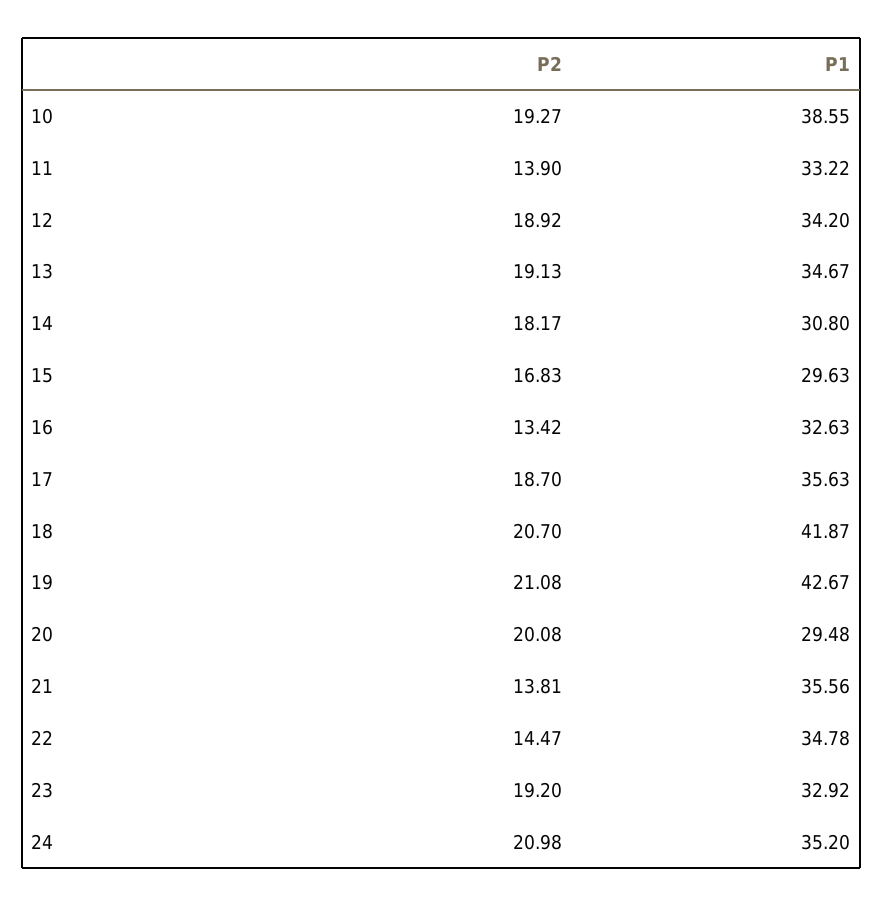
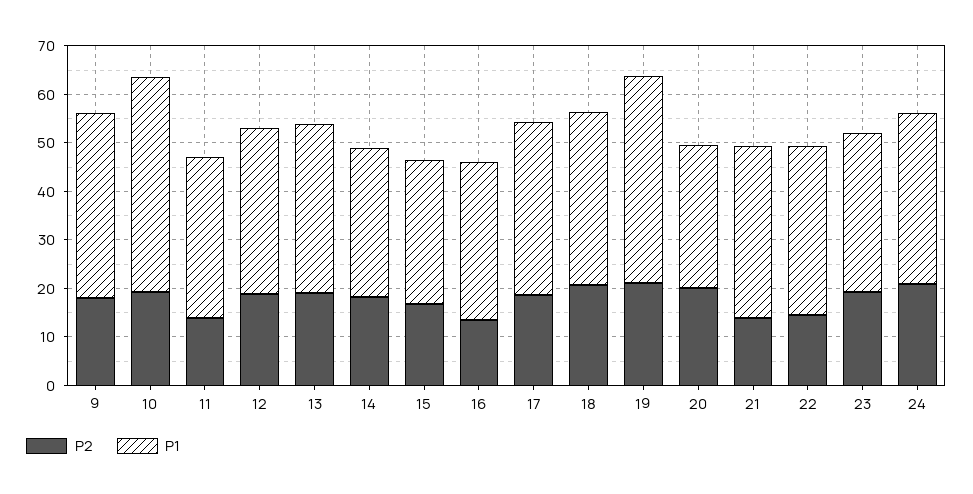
  {
    "P2": {
      "10": 19.27,
      "11": 13.9,
      "12": 18.92,
      "13": 19.13,
      "14": 18.17,
      "15": 16.83,
      "16": 13.42,
      "17": 18.7,
      "18": 20.7,
      "19": 21.08,
      "20": 20.08,
      "21": 13.81,
      "22": 14.47,
      "23": 19.2,
-     "24": 20.98
+     "24": 20.98,
+     "9": 18
    },
    "P1": {
-     "10": 38.55,
+     "10": 44,
      "11": 33.22,
      "12": 34.2,
      "13": 34.67,
      "14": 30.8,
      "15": 29.63,
      "16": 32.63,
      "17": 35.63,
-     "18": 41.87,
+     "18": 36,
      "19": 42.67,
      "20": 29.48,
      "21": 35.56,
      "22": 34.78,
      "23": 32.92,
-     "24": 35.2
+     "24": 35.2,
+     "9": 38
    }
  }

